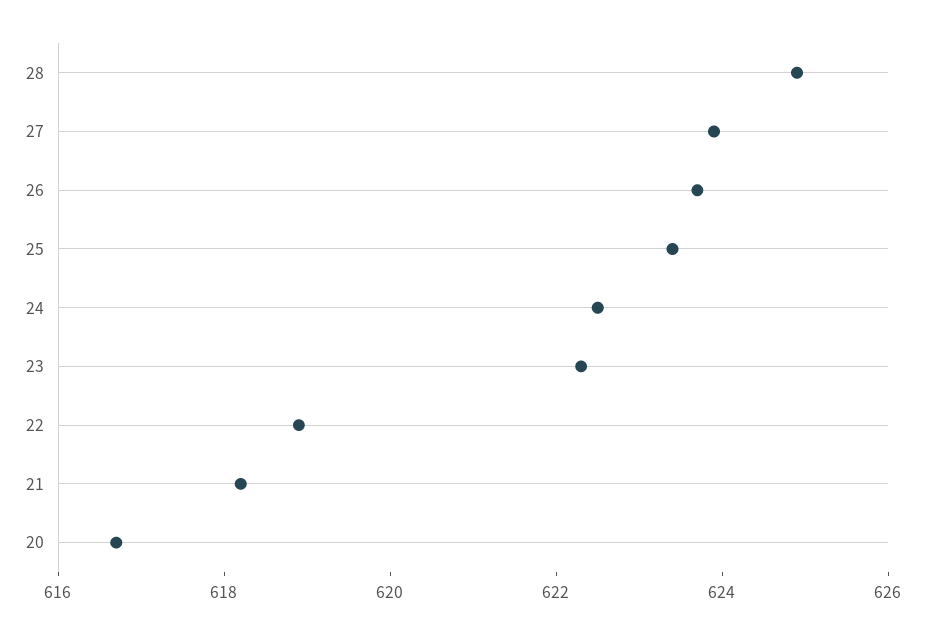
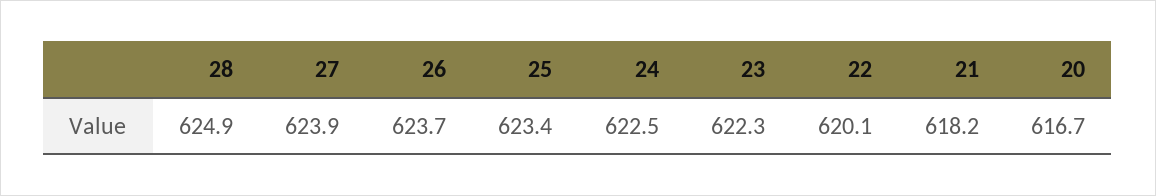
  {
    "28": 624.9,
    "27": 623.9,
    "26": 623.7,
    "25": 623.4,
    "24": 622.5,
    "23": 622.3,
-   "22": 619,
+   "22": 620.1,
    "21": 618.2,
    "20": 616.7
  }

